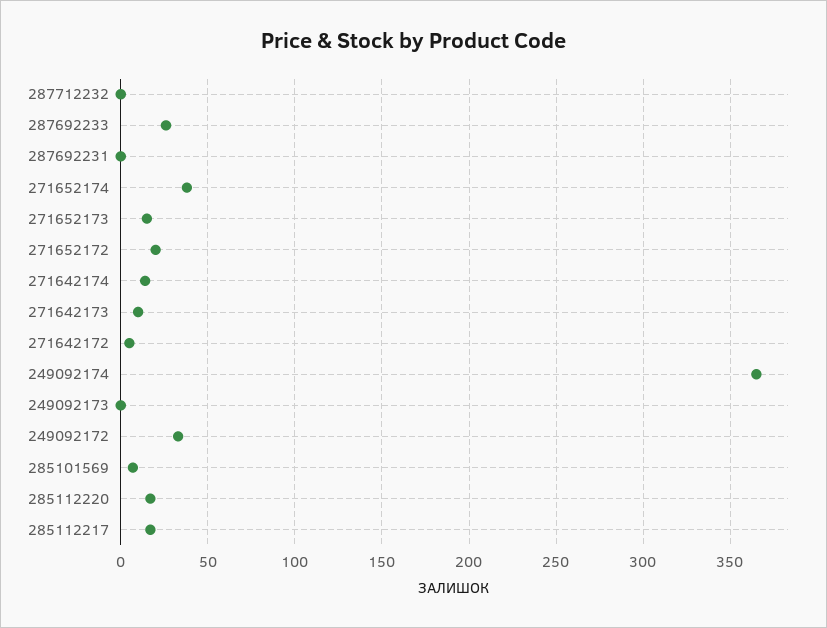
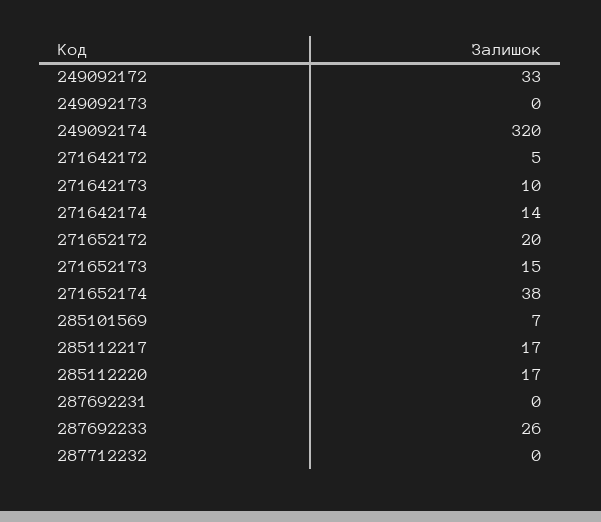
  {
    "287712232": 0,
    "287692233": 26,
    "287692231": 0,
    "271652174": 38,
    "271652173": 15,
    "271652172": 20,
    "271642174": 14,
    "271642173": 10,
    "271642172": 5,
-   "249092174": 365,
+   "249092174": 320,
    "249092173": 0,
    "249092172": 33,
    "285101569": 7,
    "285112220": 17,
    "285112217": 17
  }

